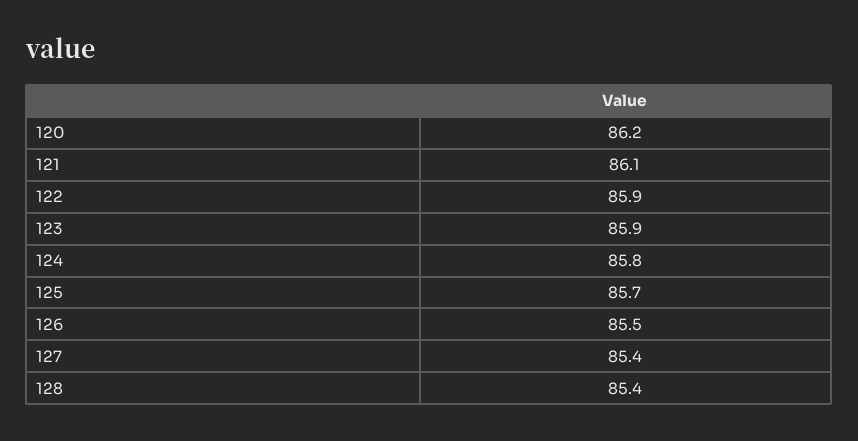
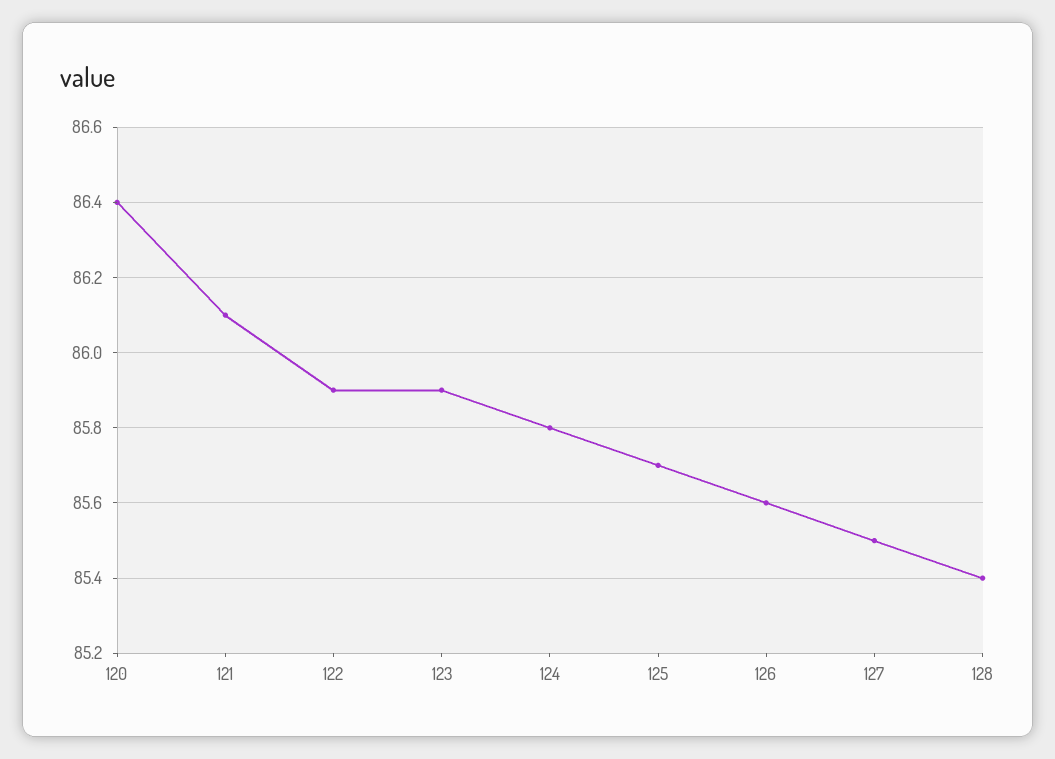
  {
-   "120": 86.2,
+   "120": 86.4,
    "121": 86.1,
    "122": 85.9,
    "123": 85.9,
    "124": 85.8,
    "125": 85.7,
-   "126": 85.5,
+   "126": 85.6,
-   "127": 85.4,
+   "127": 85.5,
    "128": 85.4
  }

